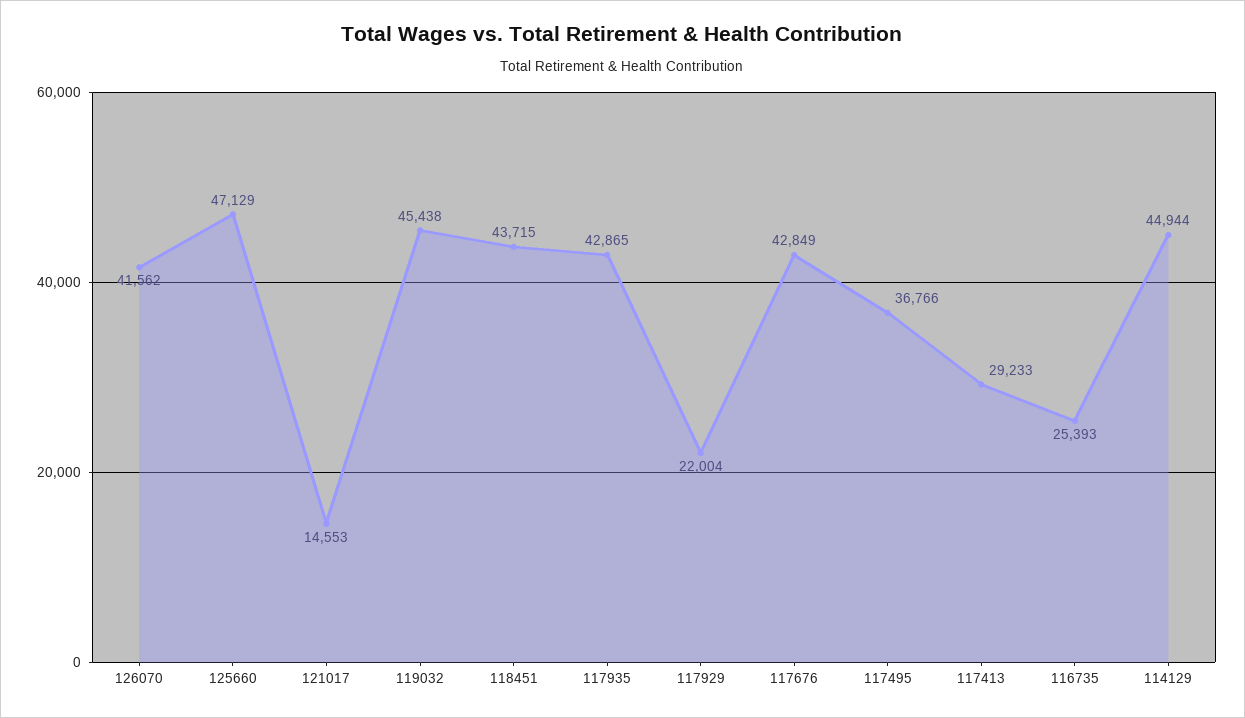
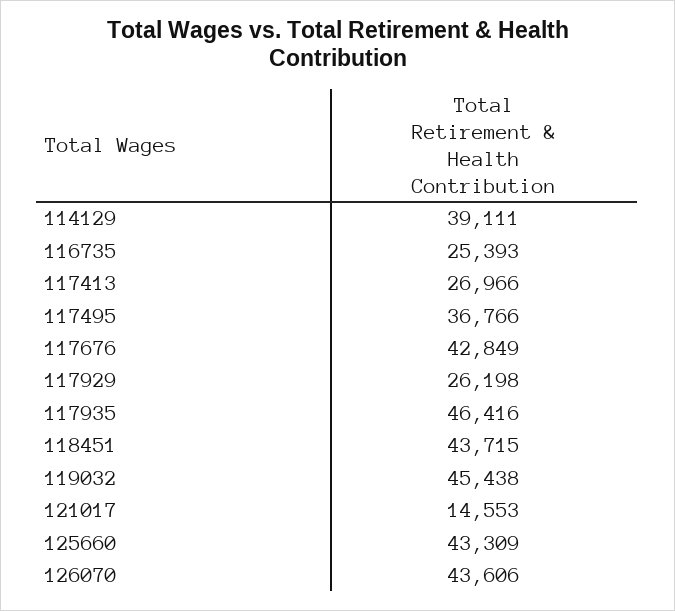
  {
-   "126070": 41562,
+   "126070": 43606,
-   "125660": 47129,
+   "125660": 43309,
    "121017": 14553,
    "119032": 45438,
    "118451": 43715,
-   "117935": 42865,
+   "117935": 46416,
-   "117929": 22004,
+   "117929": 26198,
    "117676": 42849,
    "117495": 36766,
-   "117413": 29233,
+   "117413": 26966,
    "116735": 25393,
-   "114129": 44944
+   "114129": 39111
  }

